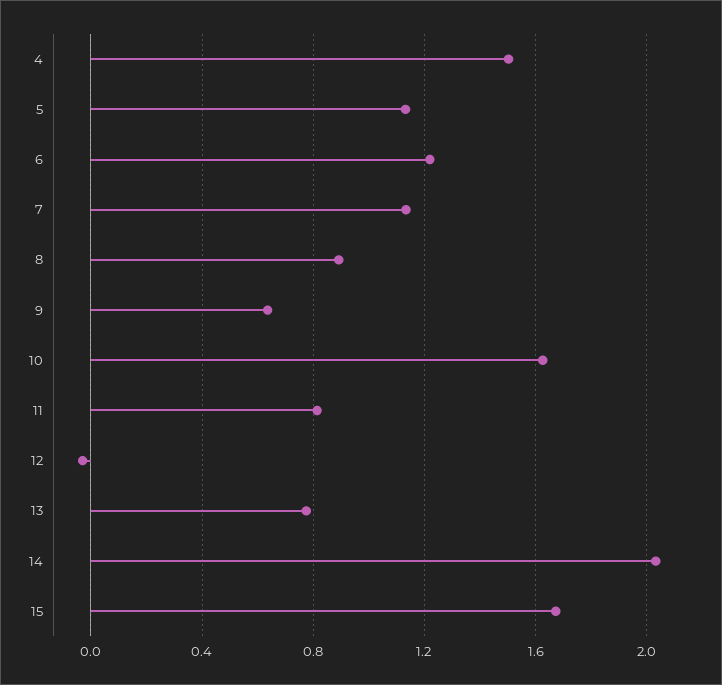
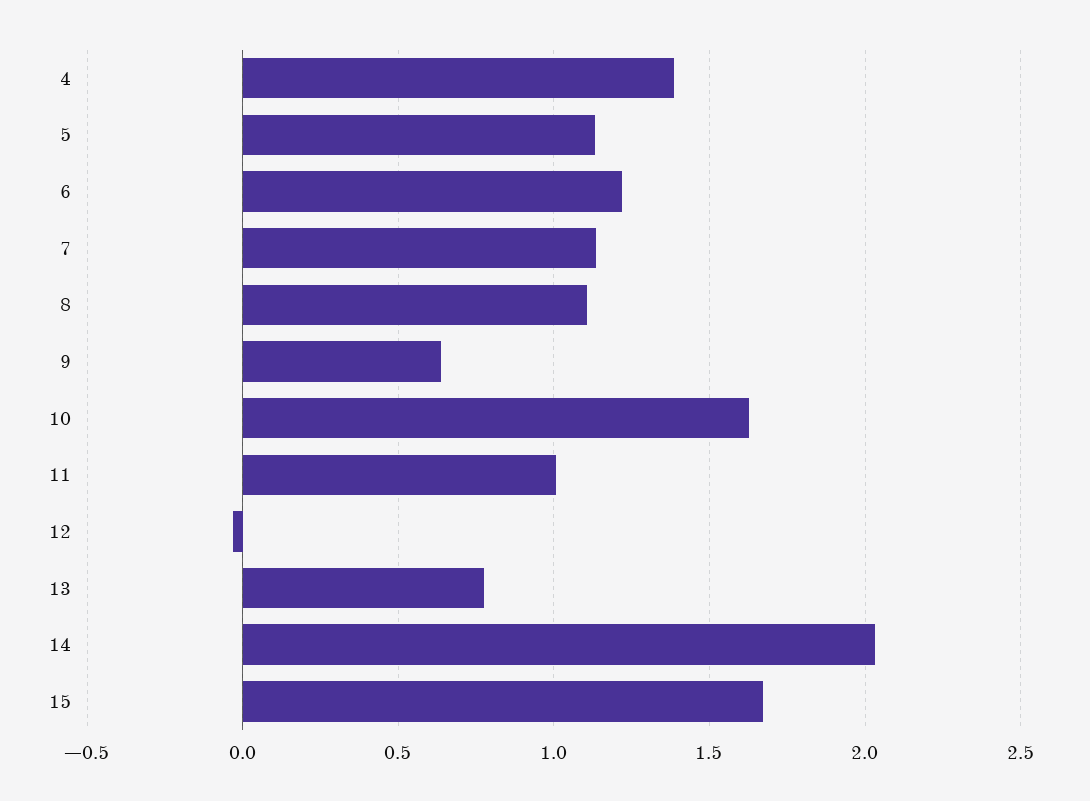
  {
-   "4": 1.5,
+   "4": 1.4,
    "5": 1.15,
    "6": 1.2,
    "7": 1.15,
-   "8": 0.9,
+   "8": 1.1,
    "9": 0.65,
    "10": 1.65,
-   "11": 0.8,
+   "11": 1,
    "12": -0.05,
    "13": 0.8,
    "14": 2.05,
    "15": 1.65
  }

